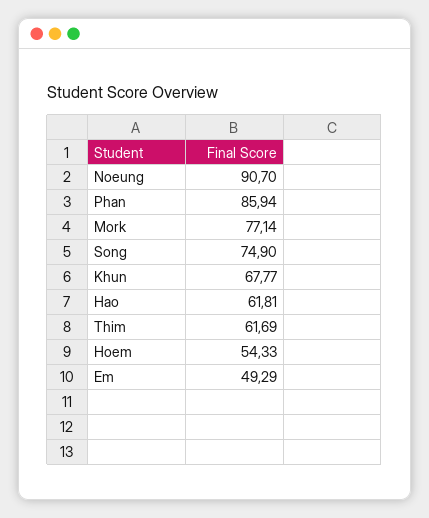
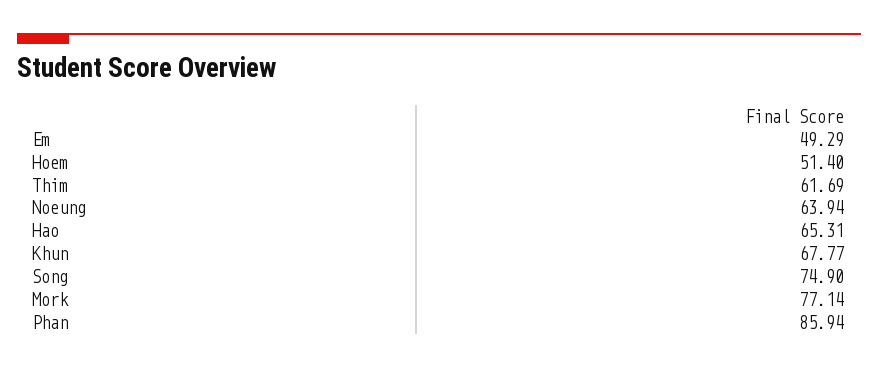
  {
-   "Noeung": 90.7,
+   "Noeung": 63.94,
    "Phan": 85.94,
    "Mork": 77.14,
    "Song": 74.9,
    "Khun": 67.77,
-   "Hao": 61.81,
+   "Hao": 65.31,
    "Thim": 61.69,
-   "Hoem": 54.33,
+   "Hoem": 51.4,
    "Em": 49.29
  }

